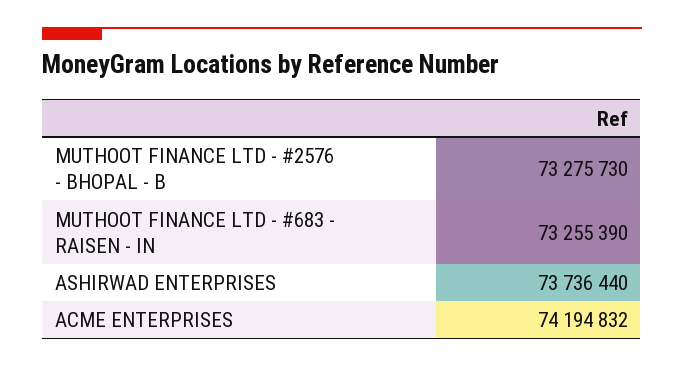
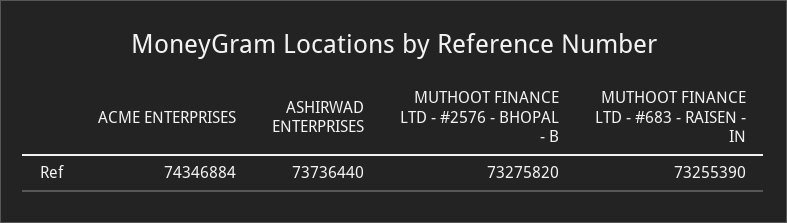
  {
-   "MUTHOOT FINANCE LTD - #2576 - BHOPAL - B": 73275730,
+   "MUTHOOT FINANCE LTD - #2576 - BHOPAL - B": 73275820,
    "MUTHOOT FINANCE LTD - #683 - RAISEN - IN": 73255390,
    "ASHIRWAD ENTERPRISES": 73736440,
-   "ACME ENTERPRISES": 74194832
+   "ACME ENTERPRISES": 74346884
  }

